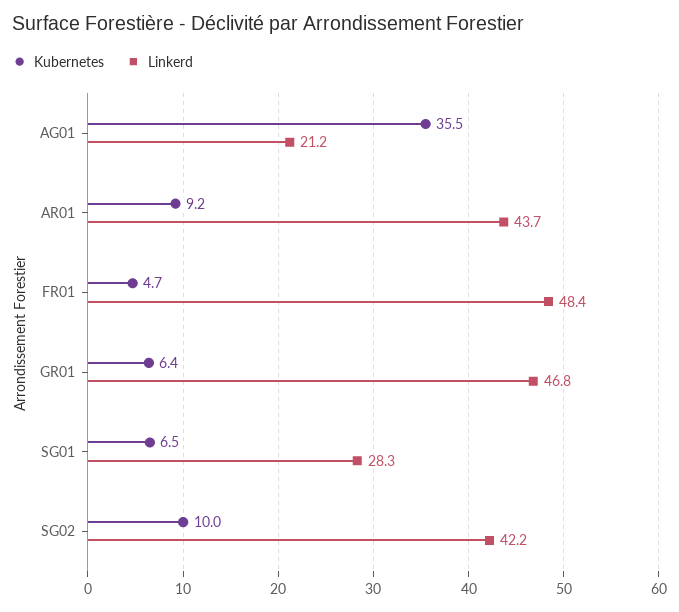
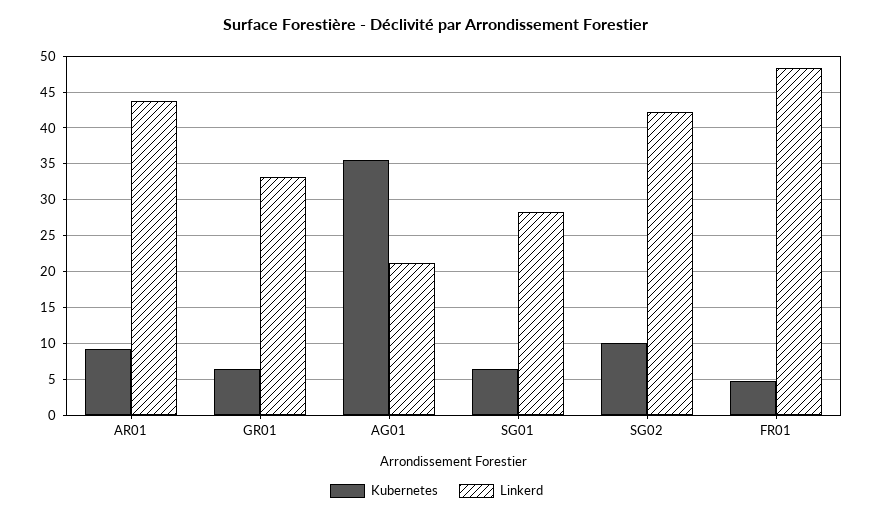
  {
    "Kubernetes": {
      "AG01": 35.5,
      "AR01": 9.2,
      "FR01": 4.7,
      "GR01": 6.4,
      "SG01": 6.5,
      "SG02": 10
    },
    "Linkerd": {
      "AG01": 21.2,
      "AR01": 43.7,
      "FR01": 48.4,
-     "GR01": 46.8,
+     "GR01": 33,
      "SG01": 28.3,
      "SG02": 42.2
    }
  }

